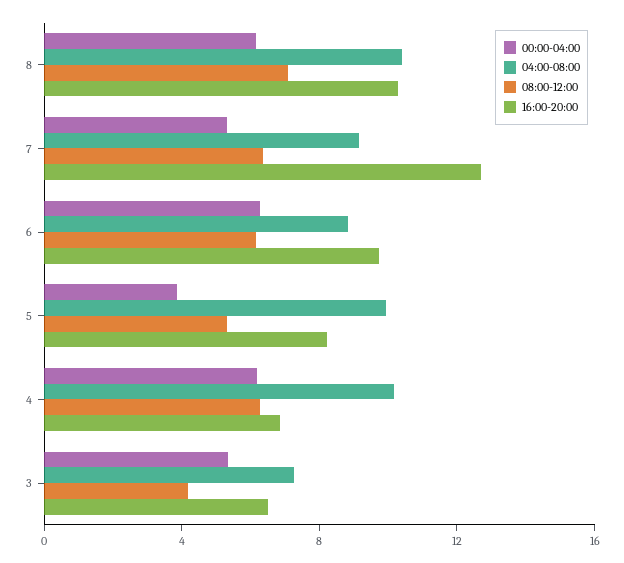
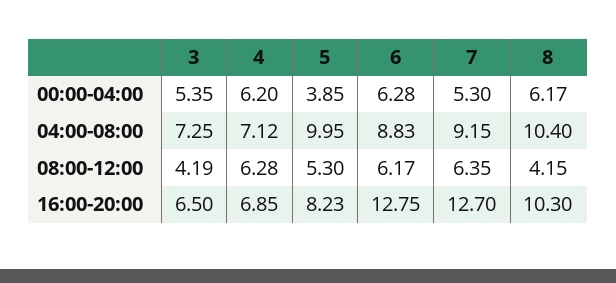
  {
    "00:00-04:00": {
      "8": 6.17,
      "7": 5.3,
      "6": 6.28,
      "5": 3.85,
      "4": 6.2,
      "3": 5.35
    },
    "04:00-08:00": {
      "8": 10.4,
      "7": 9.15,
      "6": 8.83,
      "5": 9.95,
-     "4": 10,
+     "4": 7.12,
      "3": 7.25
    },
    "08:00-12:00": {
-     "8": 7,
+     "8": 4.15,
      "7": 6.35,
      "6": 6.17,
      "5": 5.3,
      "4": 6.28,
      "3": 4.19
    },
    "16:00-20:00": {
      "8": 10.3,
      "7": 12.7,
-     "6": 10,
+     "6": 12.75,
      "5": 8.23,
      "4": 6.85,
      "3": 6.5
    }
  }

